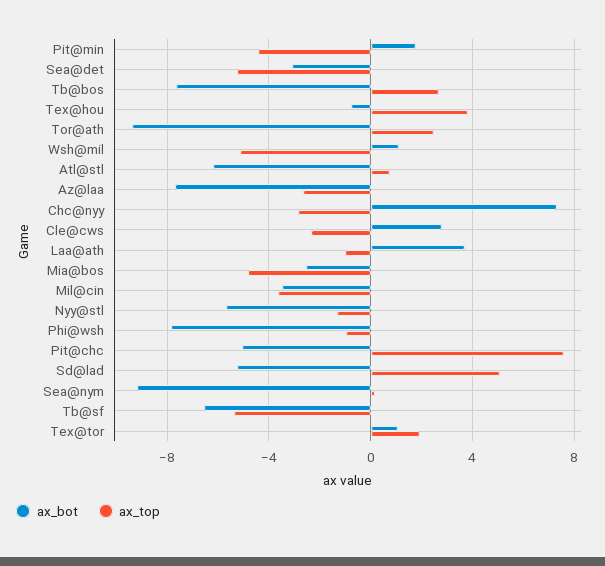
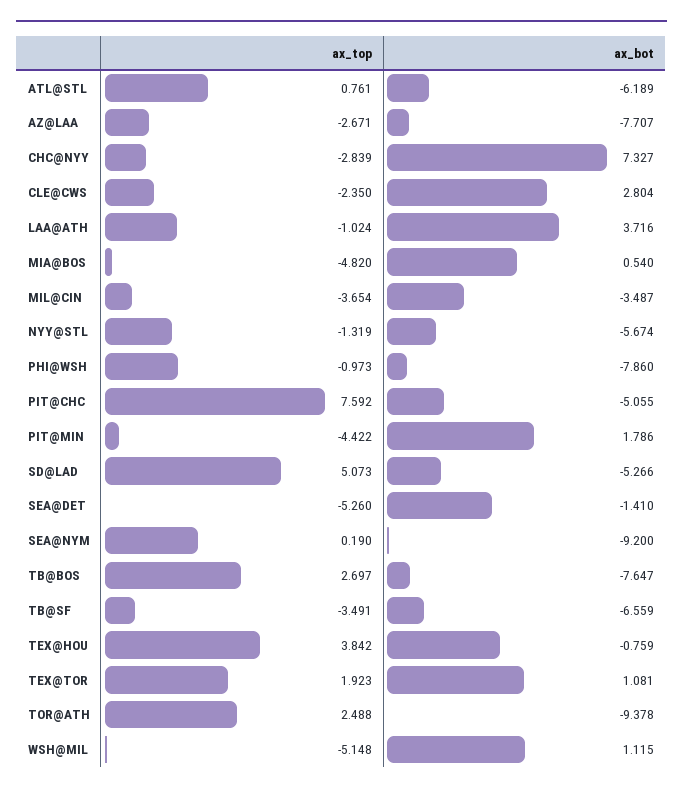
  {
    "ax_bot": {
      "Pit@min": 1.786,
-     "Sea@det": -3,
+     "Sea@det": -1.41,
      "Tb@bos": -7.647,
      "Tex@hou": -0.759,
      "Tor@ath": -9.378,
      "Wsh@mil": 1.115,
      "Atl@stl": -6.189,
      "Az@laa": -7.707,
      "Chc@nyy": 7.327,
      "Cle@cws": 2.804,
      "Laa@ath": 3.716,
-     "Mia@bos": -2.5,
+     "Mia@bos": 0.54,
      "Mil@cin": -3.487,
      "Nyy@stl": -5.674,
      "Phi@wsh": -7.86,
      "Pit@chc": -5.055,
      "Sd@lad": -5.266,
      "Sea@nym": -9.2,
      "Tb@sf": -6.559,
      "Tex@tor": 1.081
    },
    "ax_top": {
      "Pit@min": -4.422,
      "Sea@det": -5.26,
      "Tb@bos": 2.697,
      "Tex@hou": 3.842,
      "Tor@ath": 2.488,
      "Wsh@mil": -5.148,
      "Atl@stl": 0.761,
      "Az@laa": -2.671,
      "Chc@nyy": -2.839,
      "Cle@cws": -2.35,
      "Laa@ath": -1.024,
      "Mia@bos": -4.82,
      "Mil@cin": -3.654,
      "Nyy@stl": -1.319,
      "Phi@wsh": -0.973,
      "Pit@chc": 7.592,
      "Sd@lad": 5.073,
      "Sea@nym": 0.19,
-     "Tb@sf": -5.5,
+     "Tb@sf": -3.491,
      "Tex@tor": 1.923
    }
  }

